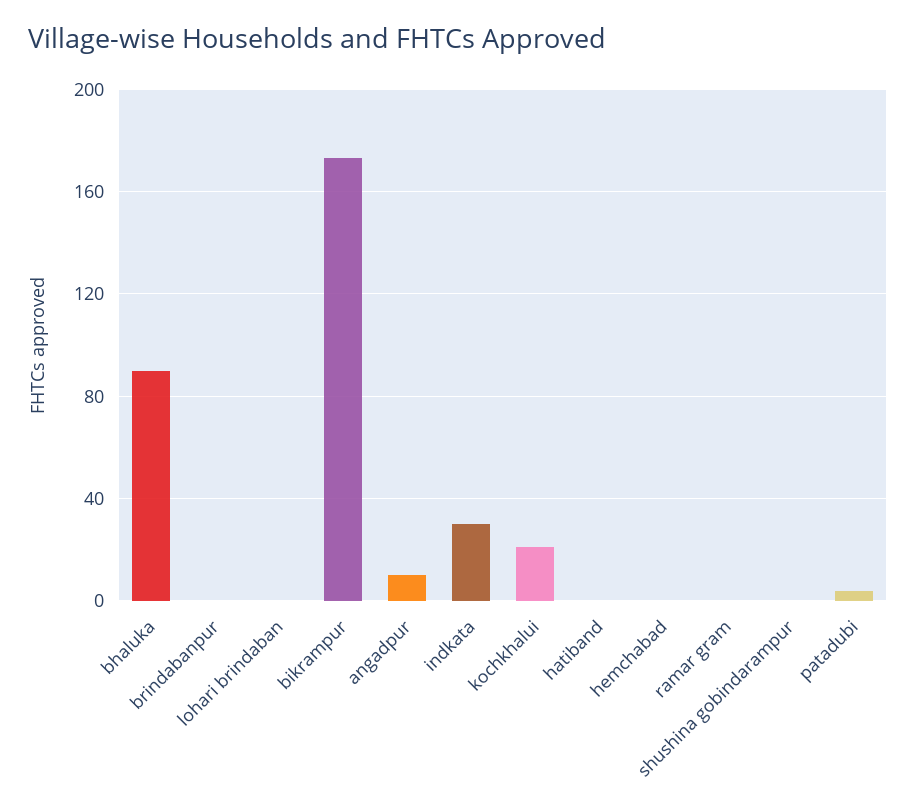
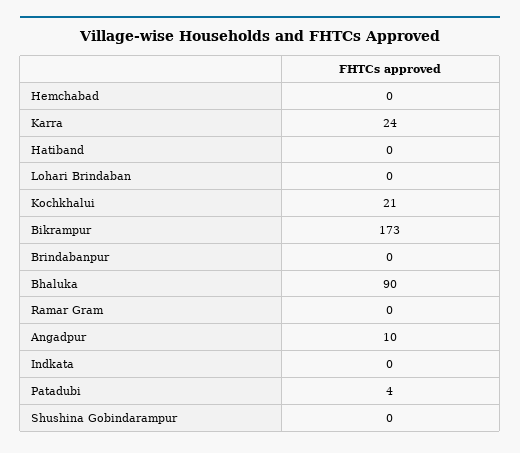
  {
    "bhaluka": 90,
    "brindabanpur": 0,
    "lohari brindaban": 0,
    "bikrampur": 173,
    "angadpur": 10,
-   "indkata": 30,
+   "indkata": 0,
    "kochkhalui": 21,
    "hatiband": 0,
    "hemchabad": 0,
    "ramar gram": 0,
    "shushina gobindarampur": 0,
-   "patadubi": 4
+   "patadubi": 4,
+   "Karra": 24
  }

